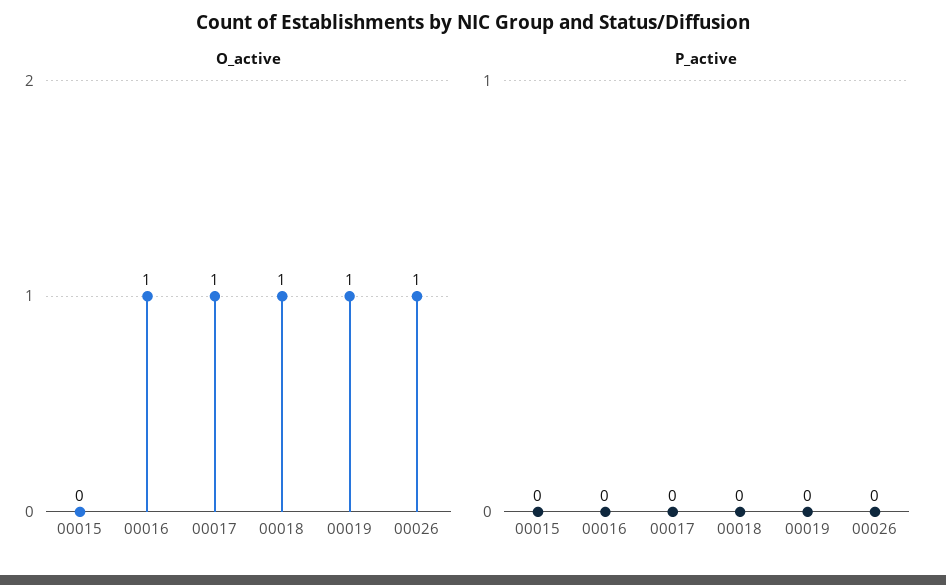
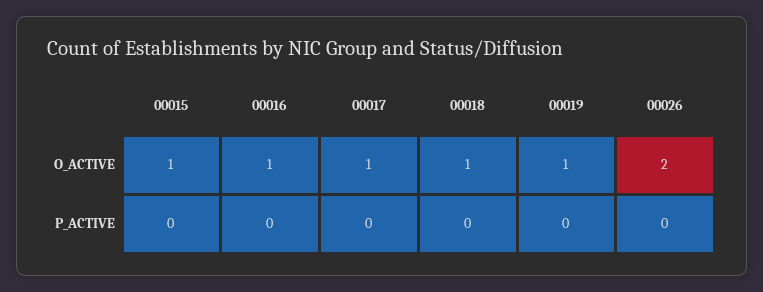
  {
    "O_active": {
-     "00015": 0,
+     "00015": 1,
      "00016": 1,
      "00017": 1,
      "00018": 1,
      "00019": 1,
-     "00026": 1
+     "00026": 2
    },
    "P_active": {
      "00015": 0,
      "00016": 0,
      "00017": 0,
      "00018": 0,
      "00019": 0,
      "00026": 0
    }
  }

